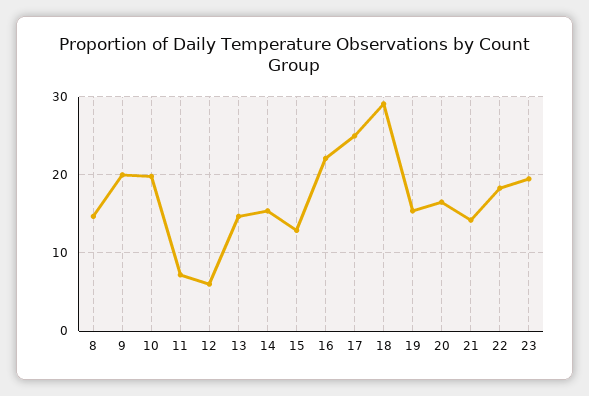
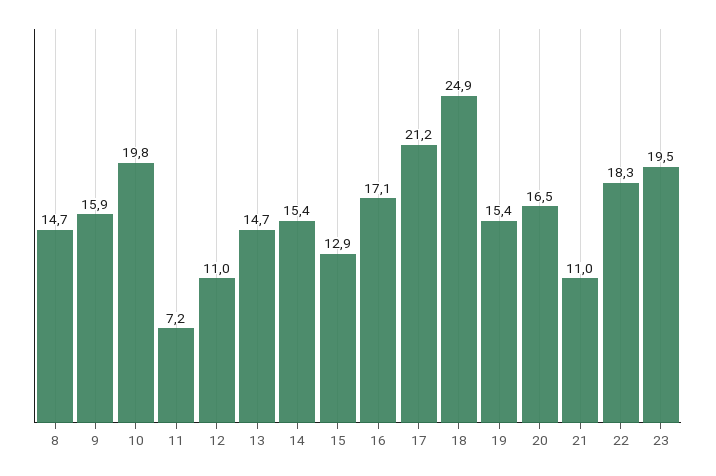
  {
    "8": 14.7,
-   "9": 20,
+   "9": 15.9,
    "10": 19.8,
    "11": 7.2,
-   "12": 6,
+   "12": 11,
    "13": 14.7,
    "14": 15.4,
    "15": 12.9,
-   "16": 22,
+   "16": 17.1,
-   "17": 25,
+   "17": 21.2,
-   "18": 29,
+   "18": 24.9,
    "19": 15.4,
    "20": 16.5,
-   "21": 14,
+   "21": 11,
    "22": 18.3,
    "23": 19.5
  }

